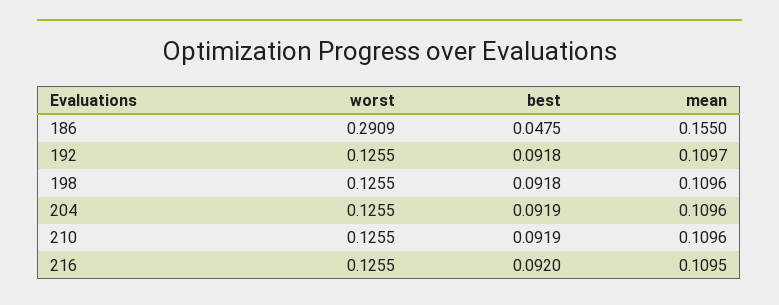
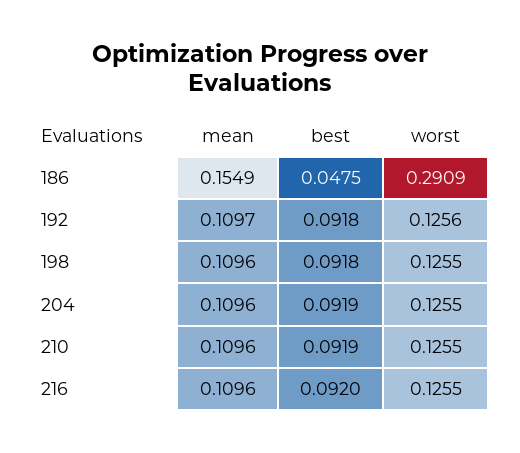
  {
    "worst": {
      "186": 0.2909,
-     "192": 0.1255,
+     "192": 0.1256,
      "198": 0.1255,
      "204": 0.1255,
      "210": 0.1255,
      "216": 0.1255
    },
    "best": {
      "186": 0.0475,
      "192": 0.0918,
      "198": 0.0918,
      "204": 0.0919,
      "210": 0.0919,
      "216": 0.092
    },
    "mean": {
-     "186": 0.155,
+     "186": 0.1549,
      "192": 0.1097,
      "198": 0.1096,
      "204": 0.1096,
      "210": 0.1096,
-     "216": 0.1095
+     "216": 0.1096
    }
  }

